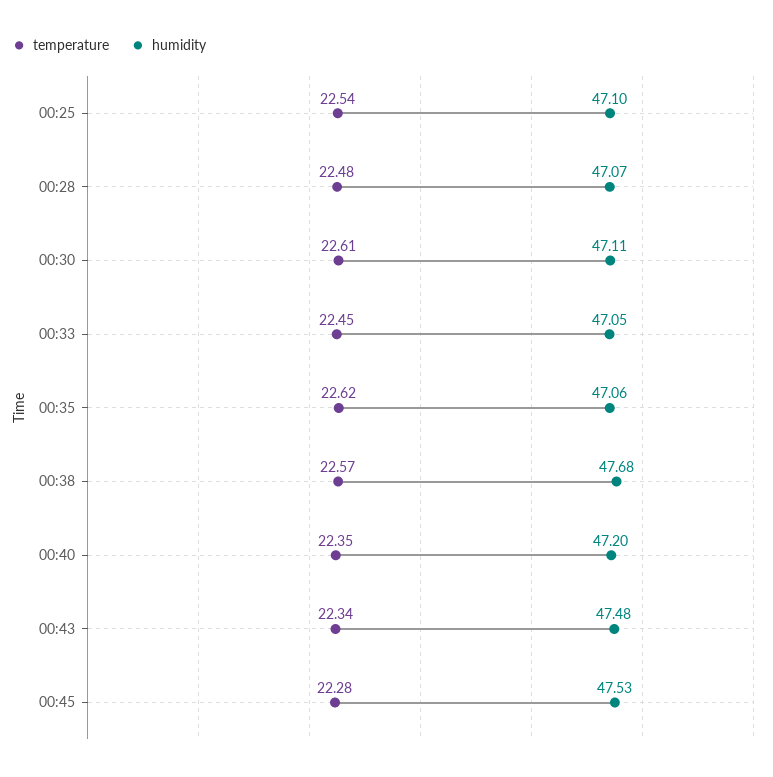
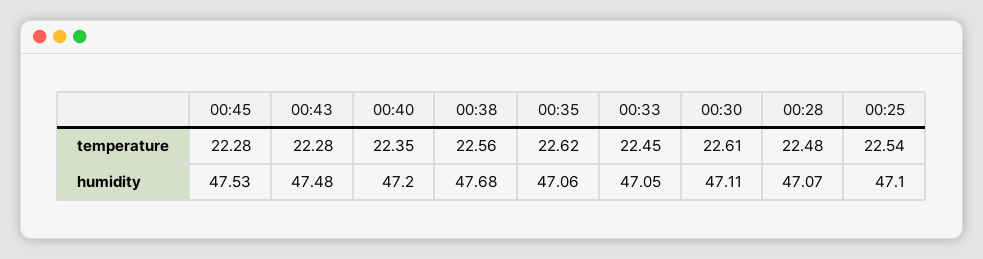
  {
    "temperature": {
      "00:25": 22.54,
      "00:28": 22.48,
      "00:30": 22.61,
      "00:33": 22.45,
      "00:35": 22.62,
-     "00:38": 22.57,
+     "00:38": 22.56,
      "00:40": 22.35,
-     "00:43": 22.34,
+     "00:43": 22.28,
      "00:45": 22.28
    },
    "humidity": {
      "00:25": 47.1,
      "00:28": 47.07,
      "00:30": 47.11,
      "00:33": 47.05,
      "00:35": 47.06,
      "00:38": 47.68,
      "00:40": 47.2,
      "00:43": 47.48,
      "00:45": 47.53
    }
  }

